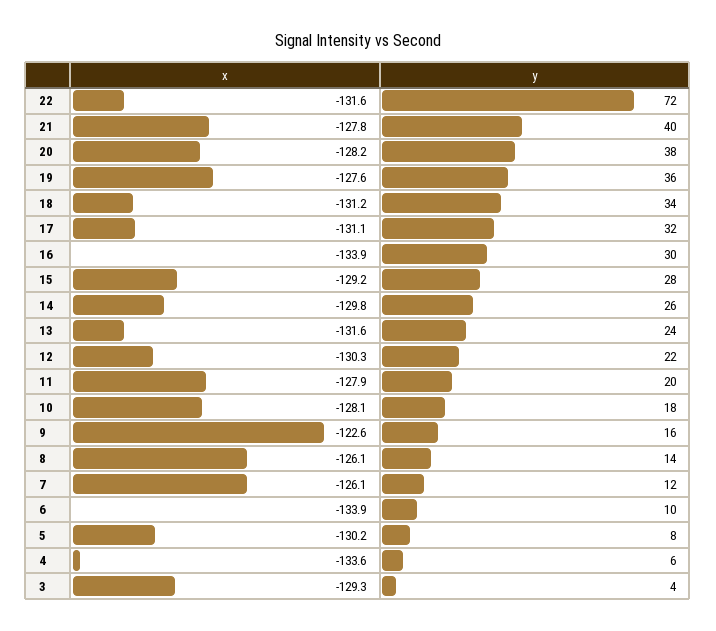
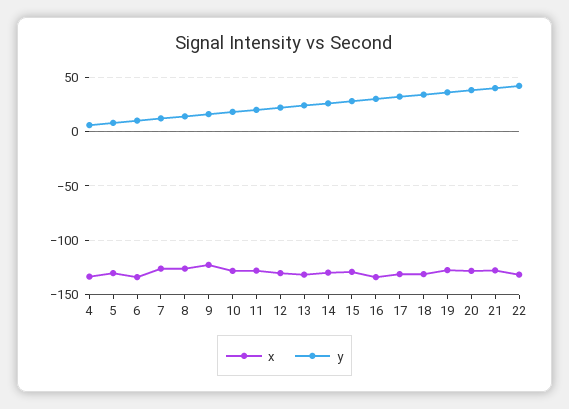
  {
    "x": {
      "22": -131.6,
      "21": -127.8,
      "20": -128.2,
      "19": -127.6,
      "18": -131.2,
      "17": -131.1,
      "16": -133.9,
      "15": -129.2,
      "14": -129.8,
      "13": -131.6,
      "12": -130.3,
      "11": -127.9,
      "10": -128.1,
      "9": -122.6,
      "8": -126.1,
      "7": -126.1,
      "6": -133.9,
      "5": -130.2,
-     "4": -133.6,
+     "4": -133.6
-     "3": -129.3
    },
    "y": {
-     "22": 72,
+     "22": 40,
      "21": 40,
      "20": 38,
      "19": 36,
      "18": 34,
      "17": 32,
      "16": 30,
      "15": 28,
      "14": 26,
      "13": 24,
      "12": 22,
      "11": 20,
      "10": 18,
      "9": 16,
      "8": 14,
      "7": 12,
      "6": 10,
      "5": 8,
-     "4": 6,
+     "4": 6
-     "3": 4
    }
  }

